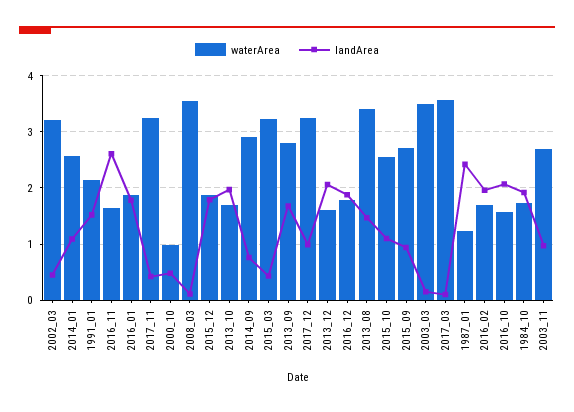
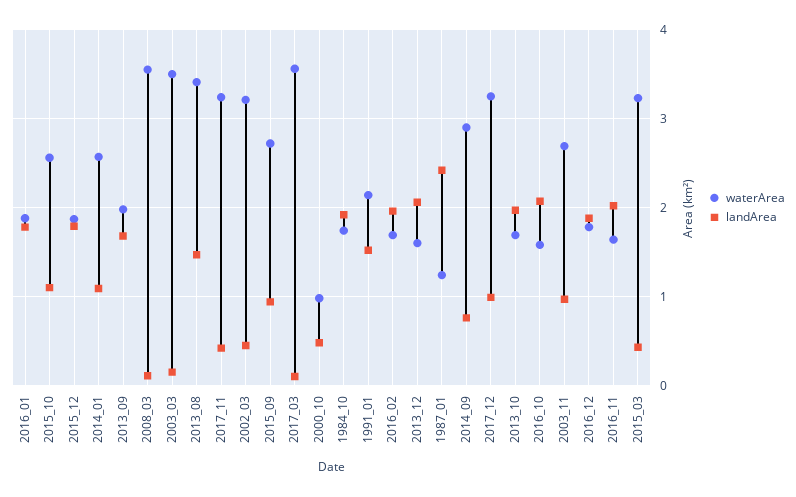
  {
    "waterArea": {
      "2002_03": 3.2,
      "2014_01": 2.6,
      "1991_01": 2.1,
      "2016_11": 1.6,
      "2016_01": 1.9,
      "2017_11": 3.2,
      "2000_10": 1,
      "2008_03": 3.6,
      "2015_12": 1.9,
      "2013_10": 1.7,
      "2014_09": 2.9,
      "2015_03": 3.2,
-     "2013_09": 2.8,
+     "2013_09": 2,
      "2017_12": 3.3,
      "2013_12": 1.6,
      "2016_12": 1.8,
      "2013_08": 3.4,
      "2015_10": 2.6,
      "2015_09": 2.7,
      "2003_03": 3.5,
      "2017_03": 3.6,
      "1987_01": 1.2,
      "2016_02": 1.7,
      "2016_10": 1.6,
      "1984_10": 1.7,
      "2003_11": 2.7
    },
    "landArea": {
      "2002_03": 0.5,
      "2014_01": 1.1,
      "1991_01": 1.5,
-     "2016_11": 2.6,
+     "2016_11": 2,
      "2016_01": 1.8,
      "2017_11": 0.4,
      "2000_10": 0.5,
      "2008_03": 0.1,
      "2015_12": 1.8,
      "2013_10": 2,
      "2014_09": 0.8,
      "2015_03": 0.4,
      "2013_09": 1.7,
      "2017_12": 1,
      "2013_12": 2.1,
      "2016_12": 1.9,
      "2013_08": 1.5,
      "2015_10": 1.1,
      "2015_09": 0.9,
      "2003_03": 0.2,
      "2017_03": 0.1,
      "1987_01": 2.4,
      "2016_02": 2,
      "2016_10": 2.1,
      "1984_10": 1.9,
      "2003_11": 1
    }
  }

